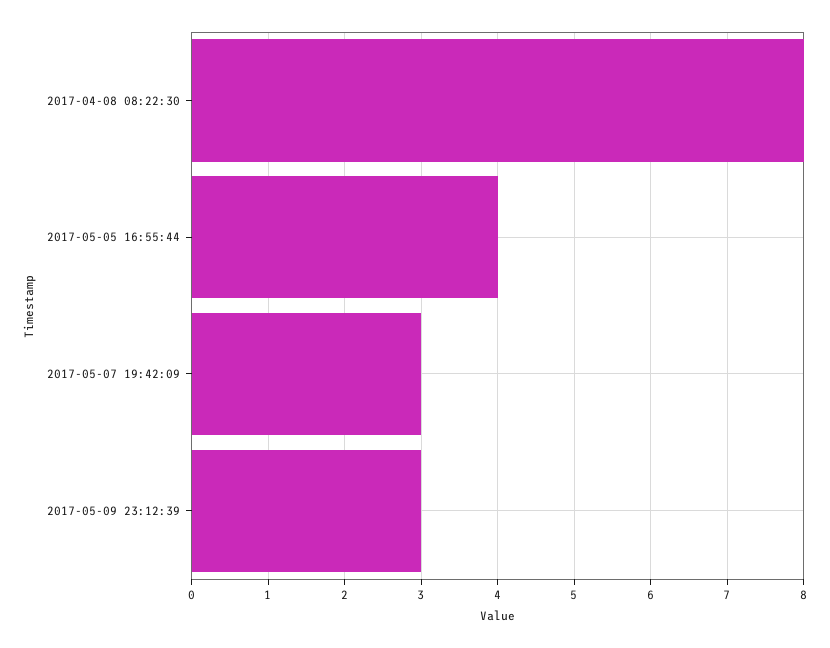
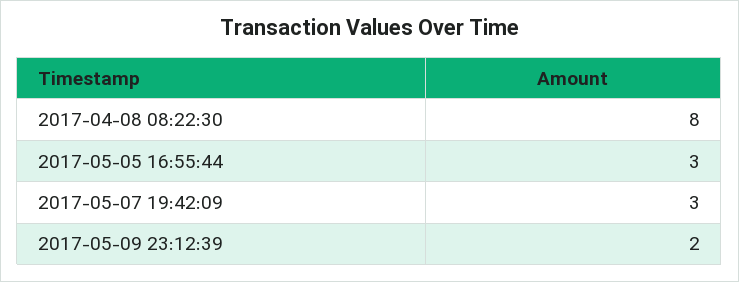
  {
    "2017-04-08 08:22:30": 8,
-   "2017-05-05 16:55:44": 4,
+   "2017-05-05 16:55:44": 3,
    "2017-05-07 19:42:09": 3,
-   "2017-05-09 23:12:39": 3
+   "2017-05-09 23:12:39": 2
  }

